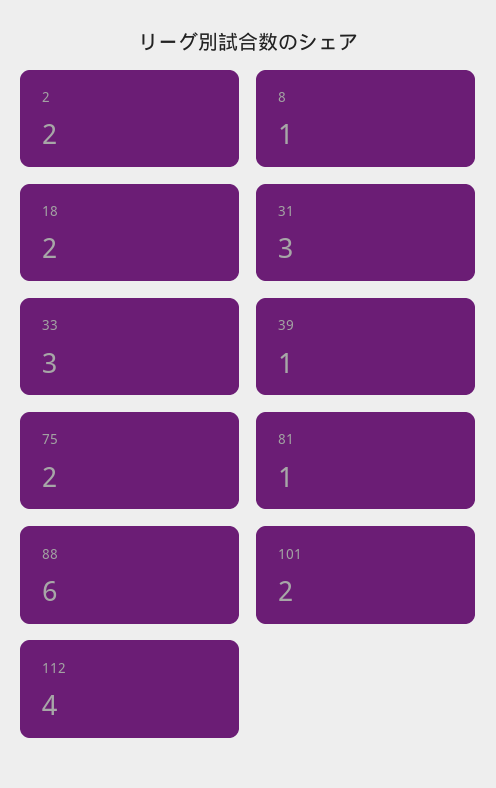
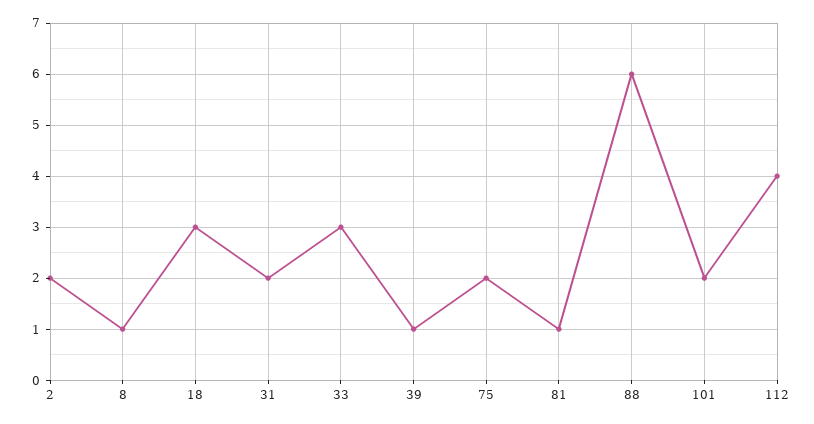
  {
    "2": 2,
    "8": 1,
-   "18": 2,
+   "18": 3,
-   "31": 3,
+   "31": 2,
    "33": 3,
    "39": 1,
    "75": 2,
    "81": 1,
    "88": 6,
    "101": 2,
    "112": 4
  }

